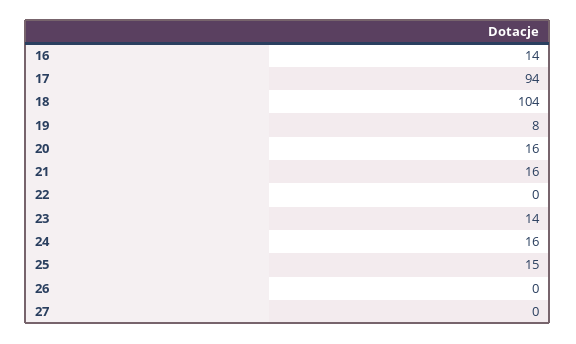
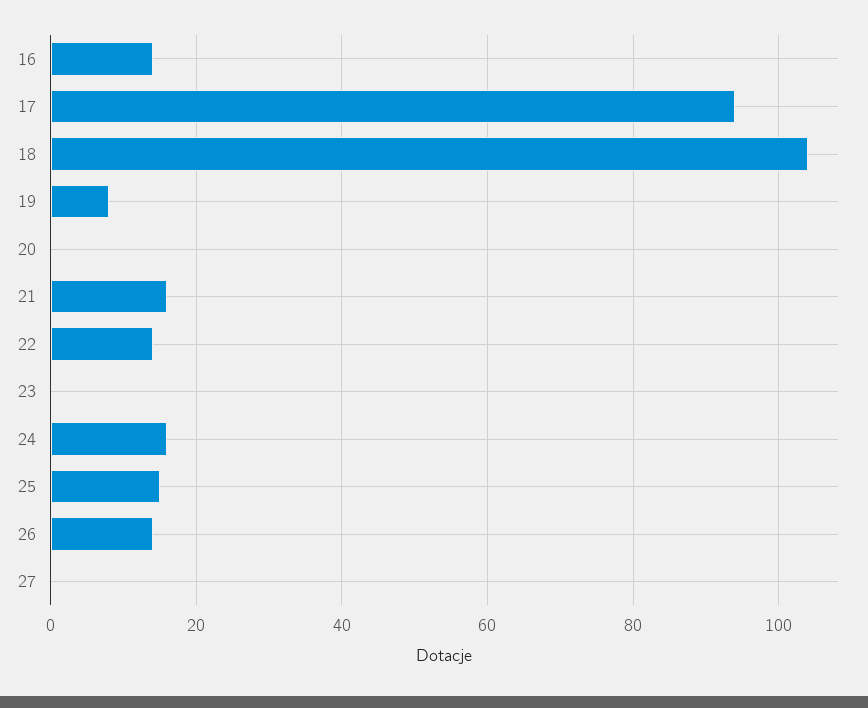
  {
    "16": 14,
    "17": 94,
    "18": 104,
    "19": 8,
-   "20": 16,
+   "20": 0,
    "21": 16,
-   "22": 0,
+   "22": 15,
-   "23": 14,
+   "23": 0,
    "24": 16,
    "25": 15,
-   "26": 0,
+   "26": 15,
    "27": 0
  }

